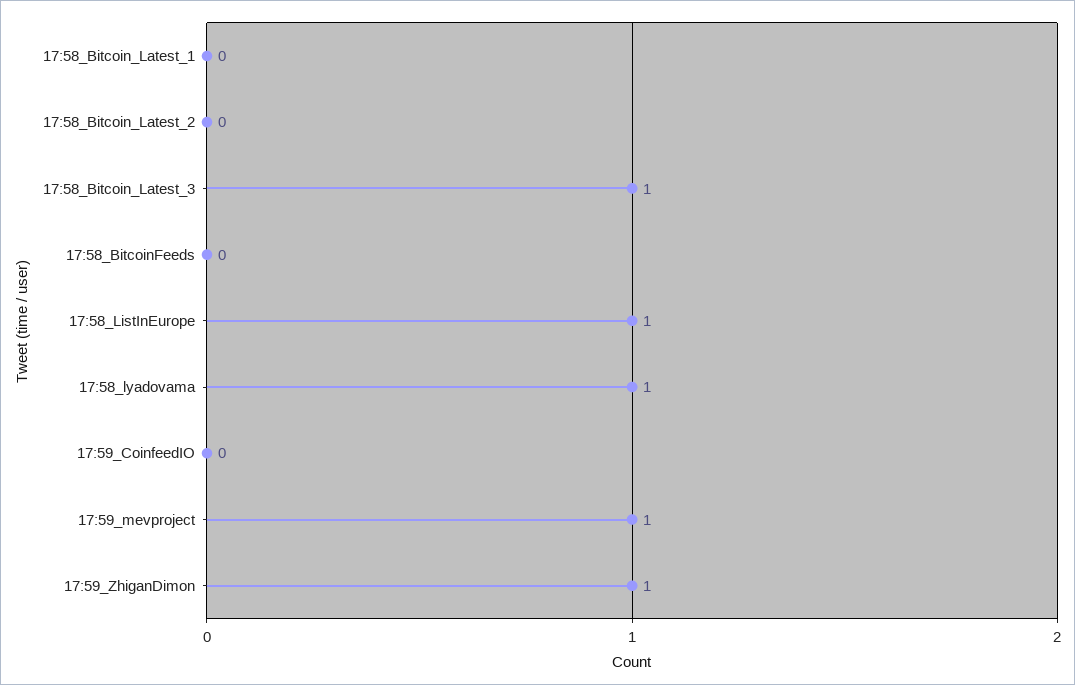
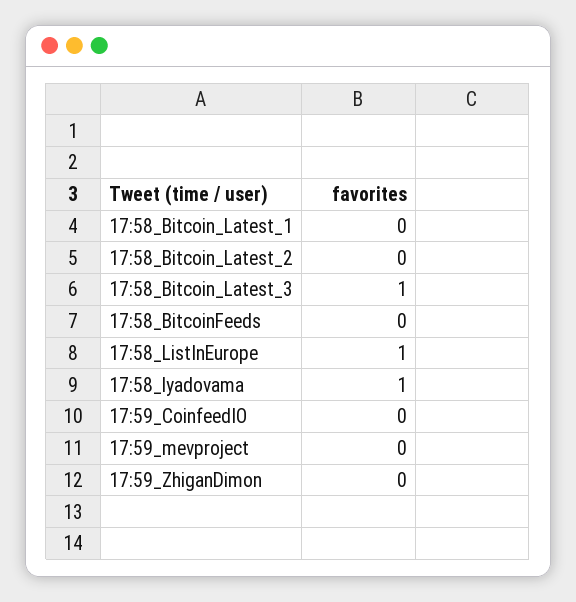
  {
    "17:58_Bitcoin_Latest_1": 0,
    "17:58_Bitcoin_Latest_2": 0,
    "17:58_Bitcoin_Latest_3": 1,
    "17:58_BitcoinFeeds": 0,
    "17:58_ListInEurope": 1,
    "17:58_lyadovama": 1,
    "17:59_CoinfeedIO": 0,
-   "17:59_mevproject": 1,
+   "17:59_mevproject": 0,
-   "17:59_ZhiganDimon": 1
+   "17:59_ZhiganDimon": 0
  }

